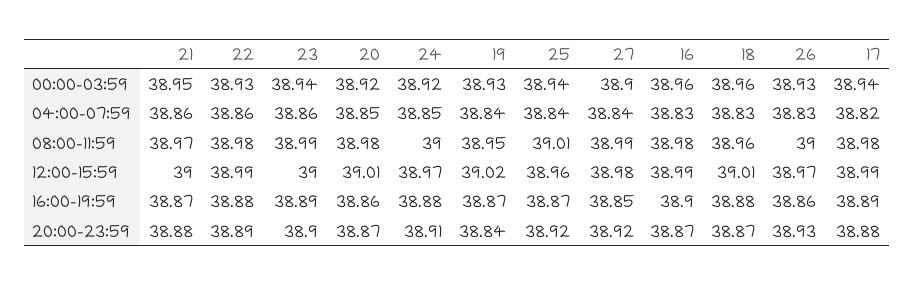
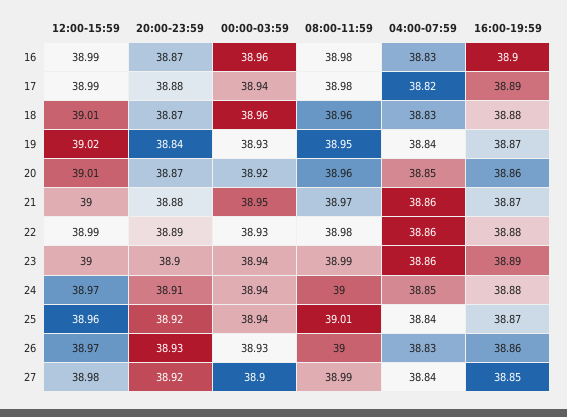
  {
    "21": {
      "00:00-03:59": 38.95,
      "04:00-07:59": 38.86,
      "08:00-11:59": 38.97,
      "12:00-15:59": 39,
      "16:00-19:59": 38.87,
      "20:00-23:59": 38.88
    },
    "22": {
      "00:00-03:59": 38.93,
      "04:00-07:59": 38.86,
      "08:00-11:59": 38.98,
      "12:00-15:59": 38.99,
      "16:00-19:59": 38.88,
      "20:00-23:59": 38.89
    },
    "23": {
      "00:00-03:59": 38.94,
      "04:00-07:59": 38.86,
      "08:00-11:59": 38.99,
      "12:00-15:59": 39,
      "16:00-19:59": 38.89,
      "20:00-23:59": 38.9
    },
    "20": {
      "00:00-03:59": 38.92,
      "04:00-07:59": 38.85,
-     "08:00-11:59": 38.98,
+     "08:00-11:59": 38.96,
      "12:00-15:59": 39.01,
      "16:00-19:59": 38.86,
      "20:00-23:59": 38.87
    },
    "24": {
-     "00:00-03:59": 38.92,
+     "00:00-03:59": 38.94,
      "04:00-07:59": 38.85,
      "08:00-11:59": 39,
      "12:00-15:59": 38.97,
      "16:00-19:59": 38.88,
      "20:00-23:59": 38.91
    },
    "19": {
      "00:00-03:59": 38.93,
      "04:00-07:59": 38.84,
      "08:00-11:59": 38.95,
      "12:00-15:59": 39.02,
      "16:00-19:59": 38.87,
      "20:00-23:59": 38.84
    },
    "25": {
      "00:00-03:59": 38.94,
      "04:00-07:59": 38.84,
      "08:00-11:59": 39.01,
      "12:00-15:59": 38.96,
      "16:00-19:59": 38.87,
      "20:00-23:59": 38.92
    },
    "27": {
      "00:00-03:59": 38.9,
      "04:00-07:59": 38.84,
      "08:00-11:59": 38.99,
      "12:00-15:59": 38.98,
      "16:00-19:59": 38.85,
      "20:00-23:59": 38.92
    },
    "16": {
      "00:00-03:59": 38.96,
      "04:00-07:59": 38.83,
      "08:00-11:59": 38.98,
      "12:00-15:59": 38.99,
      "16:00-19:59": 38.9,
      "20:00-23:59": 38.87
    },
    "18": {
      "00:00-03:59": 38.96,
      "04:00-07:59": 38.83,
      "08:00-11:59": 38.96,
      "12:00-15:59": 39.01,
      "16:00-19:59": 38.88,
      "20:00-23:59": 38.87
    },
    "26": {
      "00:00-03:59": 38.93,
      "04:00-07:59": 38.83,
      "08:00-11:59": 39,
      "12:00-15:59": 38.97,
      "16:00-19:59": 38.86,
      "20:00-23:59": 38.93
    },
    "17": {
      "00:00-03:59": 38.94,
      "04:00-07:59": 38.82,
      "08:00-11:59": 38.98,
      "12:00-15:59": 38.99,
      "16:00-19:59": 38.89,
      "20:00-23:59": 38.88
    }
  }

